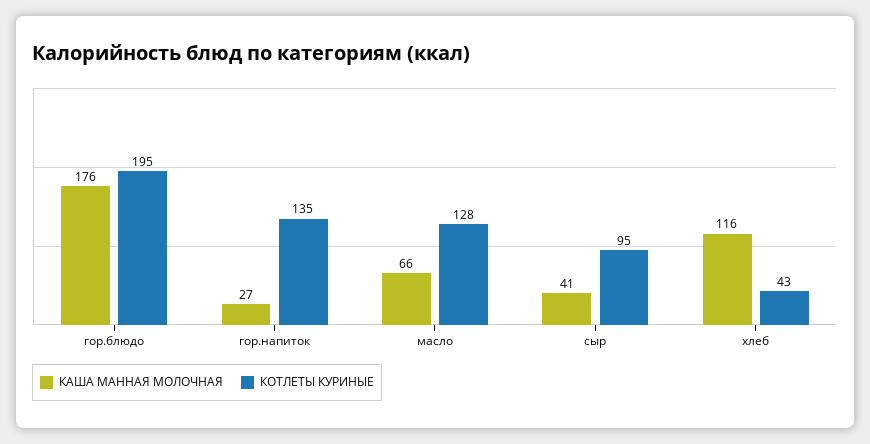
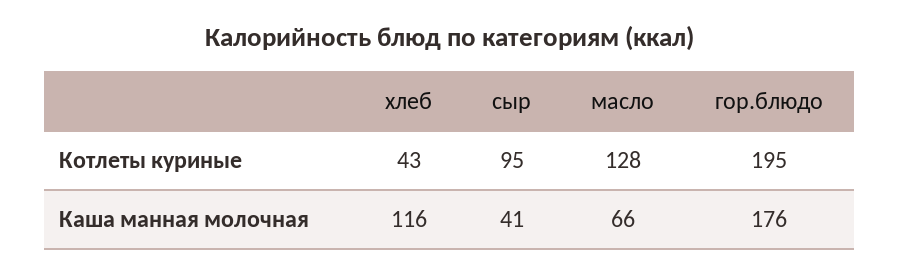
  {
    "КАША МАННАЯ МОЛОЧНАЯ": {
      "гор.блюдо": 176,
-     "гор.напиток": 27,
      "масло": 66,
      "сыр": 41,
      "хлеб": 116
    },
    "КОТЛЕТЫ КУРИНЫЕ": {
      "гор.блюдо": 195,
-     "гор.напиток": 135,
      "масло": 128,
      "сыр": 95,
      "хлеб": 43
    }
  }

